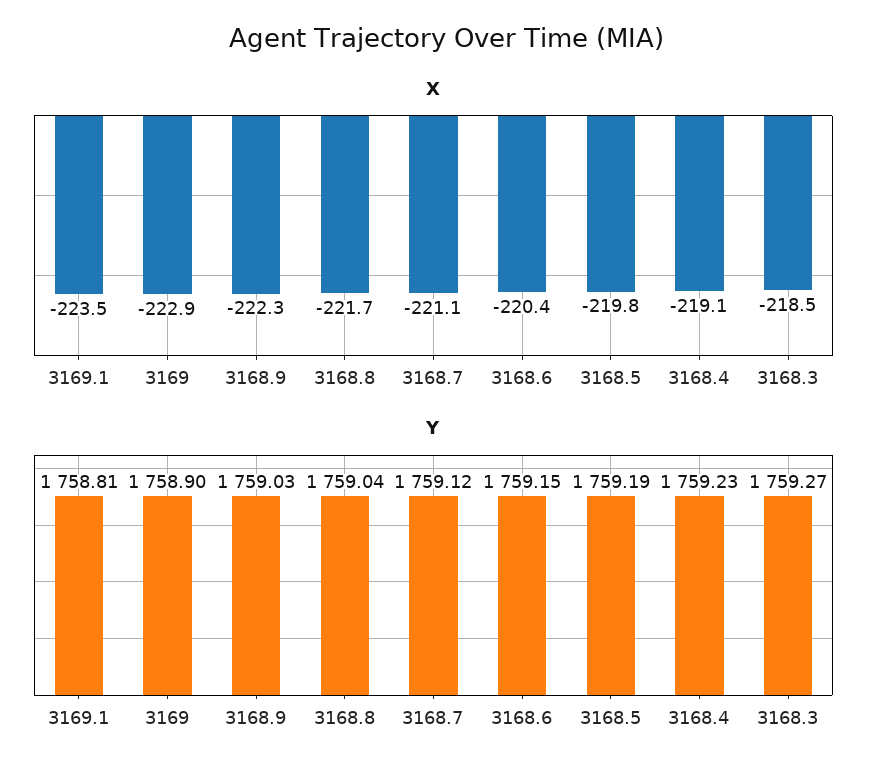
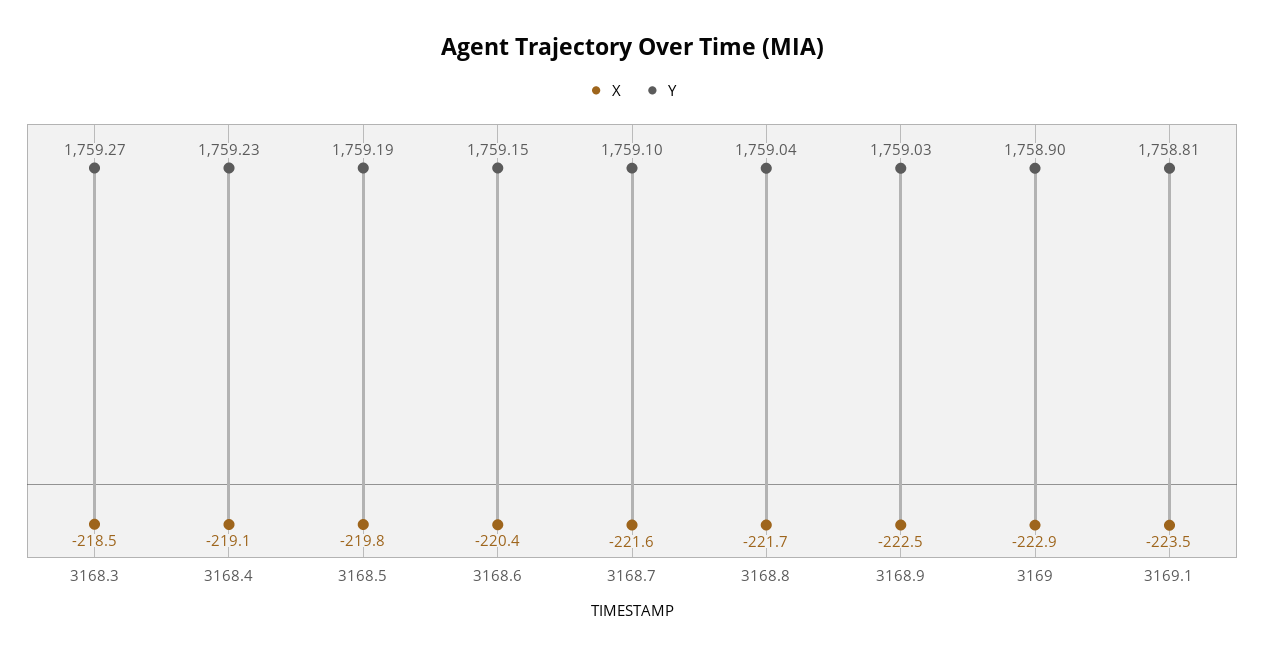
  {
    "X": {
      "3169.1": -223.5,
      "3169": -222.9,
-     "3168.9": -222.3,
+     "3168.9": -222.5,
      "3168.8": -221.7,
-     "3168.7": -221.1,
+     "3168.7": -221.6,
      "3168.6": -220.4,
      "3168.5": -219.8,
      "3168.4": -219.1,
      "3168.3": -218.5
    },
    "Y": {
      "3169.1": 1758.81,
      "3169": 1758.9,
      "3168.9": 1759.03,
      "3168.8": 1759.04,
-     "3168.7": 1759.12,
+     "3168.7": 1759.1,
      "3168.6": 1759.15,
      "3168.5": 1759.19,
      "3168.4": 1759.23,
      "3168.3": 1759.27
    }
  }

